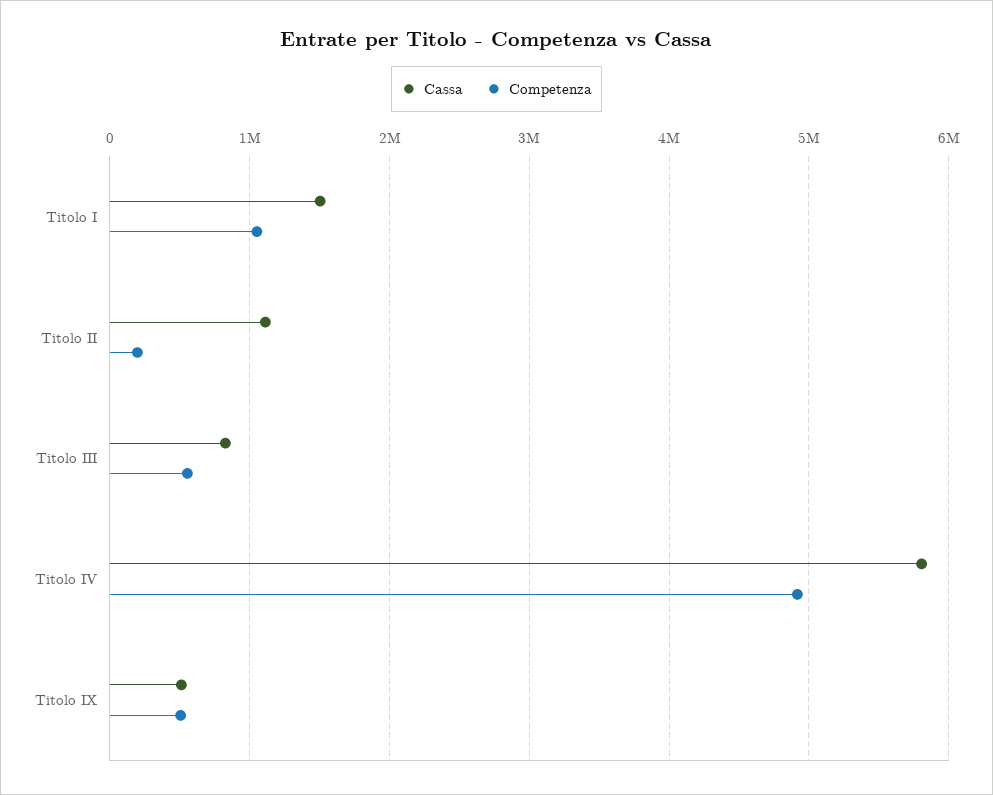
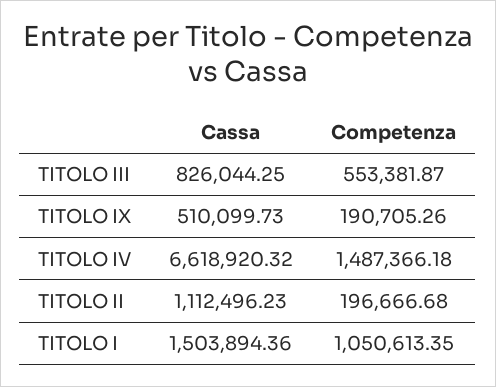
  {
    "Cassa": {
      "Titolo I": 1503894.36,
      "Titolo II": 1112496.23,
      "Titolo III": 826044.25,
-     "Titolo IV": 5800000,
+     "Titolo IV": 6618920.32,
      "Titolo IX": 510099.73
    },
    "Competenza": {
      "Titolo I": 1050613.35,
      "Titolo II": 196666.68,
      "Titolo III": 553381.87,
-     "Titolo IV": 4900000,
+     "Titolo IV": 1487366.18,
-     "Titolo IX": 500000
+     "Titolo IX": 190705.26
    }
  }

